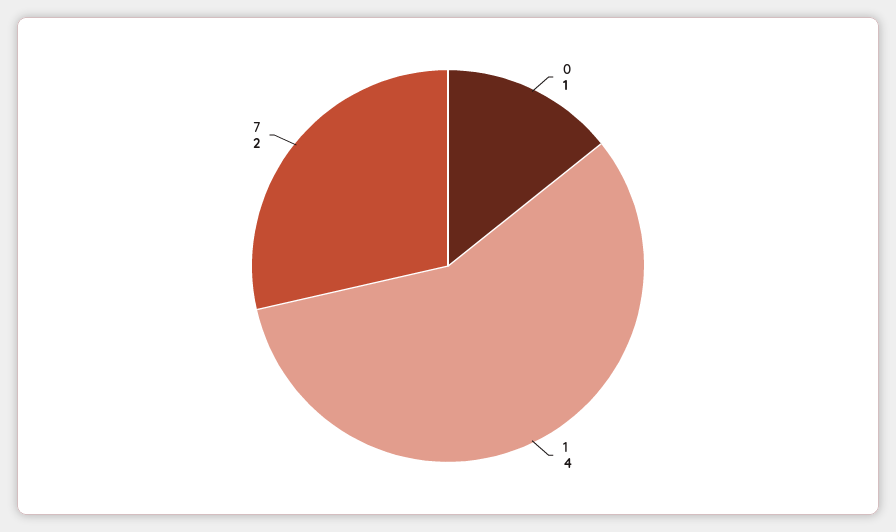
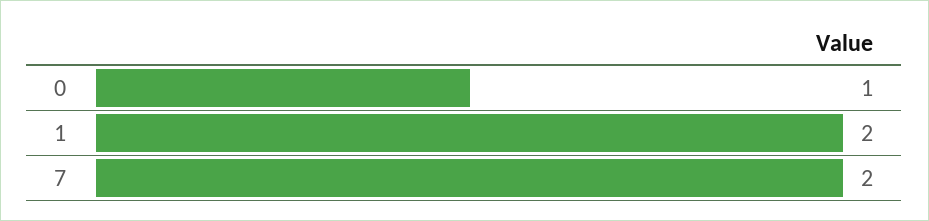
  {
    "0": 1,
-   "1": 4,
+   "1": 2,
    "7": 2
  }

